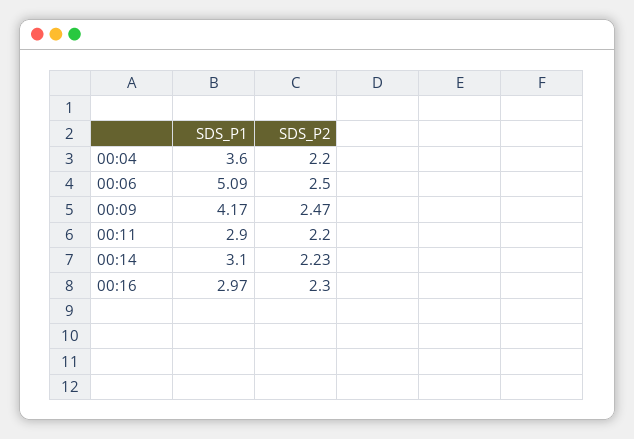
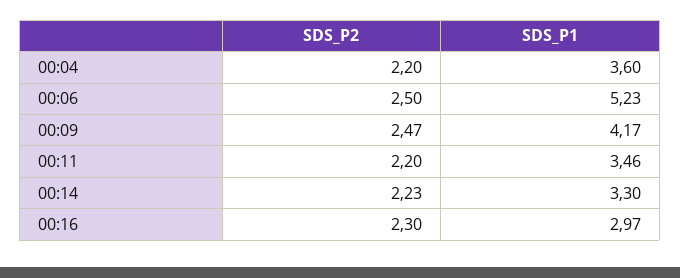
  {
    "SDS_P1": {
      "00:04": 3.6,
-     "00:06": 5.09,
+     "00:06": 5.23,
      "00:09": 4.17,
-     "00:11": 2.9,
+     "00:11": 3.46,
-     "00:14": 3.1,
+     "00:14": 3.3,
      "00:16": 2.97
    },
    "SDS_P2": {
      "00:04": 2.2,
      "00:06": 2.5,
      "00:09": 2.47,
      "00:11": 2.2,
      "00:14": 2.23,
      "00:16": 2.3
    }
  }

